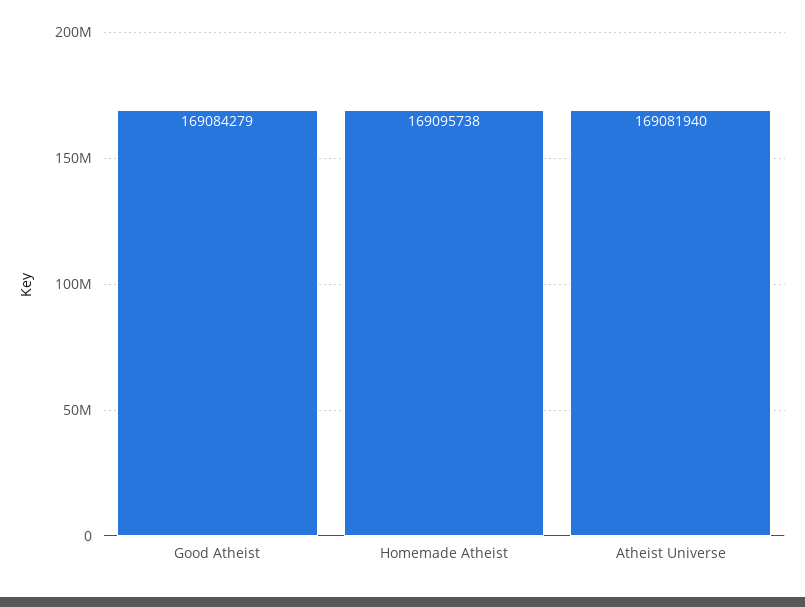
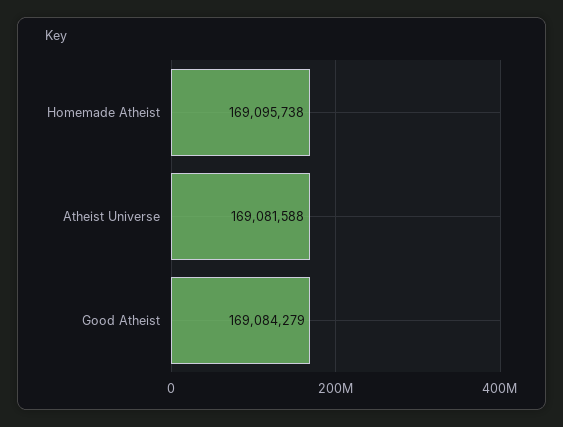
  {
    "Good Atheist": 169084279,
    "Homemade Atheist": 169095738,
-   "Atheist Universe": 169081940
+   "Atheist Universe": 169081588
  }

